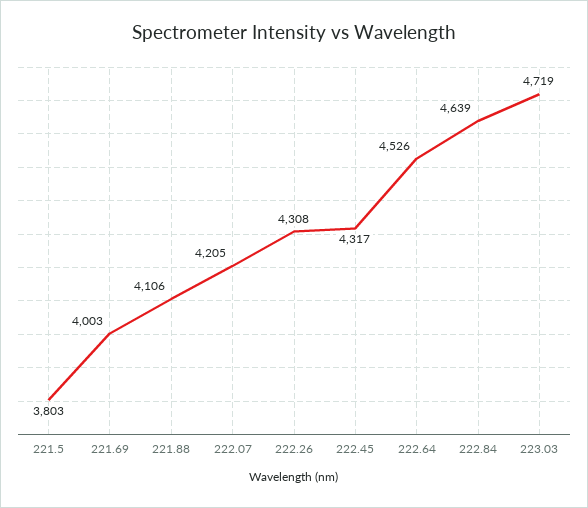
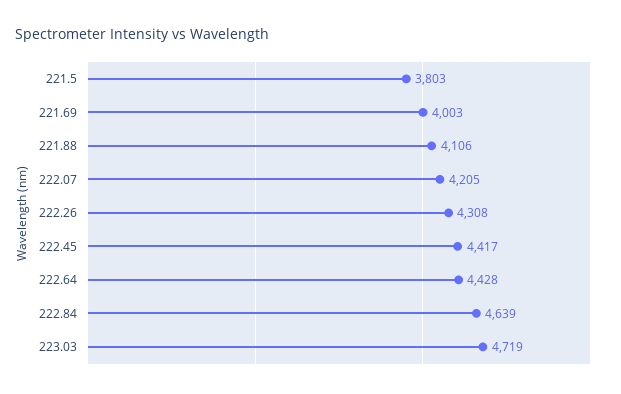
  {
    "221.5": 3803,
    "221.69": 4003,
    "221.88": 4106,
    "222.07": 4205,
    "222.26": 4308,
-   "222.45": 4317,
+   "222.45": 4417,
-   "222.64": 4526,
+   "222.64": 4428,
    "222.84": 4639,
    "223.03": 4719
  }

